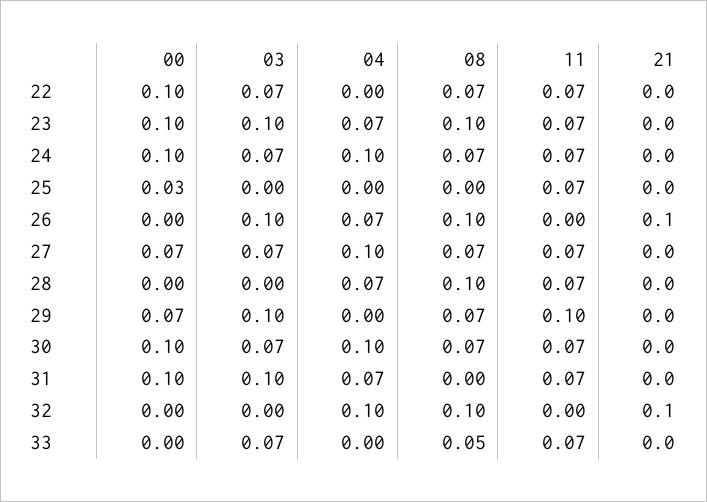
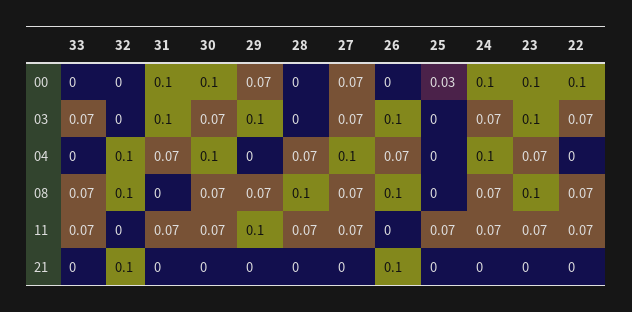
  {
    "00": {
      "22": 0.1,
      "23": 0.1,
      "24": 0.1,
      "25": 0.03,
      "26": 0,
      "27": 0.07,
      "28": 0,
      "29": 0.07,
      "30": 0.1,
      "31": 0.1,
      "32": 0,
      "33": 0
    },
    "03": {
      "22": 0.07,
      "23": 0.1,
      "24": 0.07,
      "25": 0,
      "26": 0.1,
      "27": 0.07,
      "28": 0,
      "29": 0.1,
      "30": 0.07,
      "31": 0.1,
      "32": 0,
      "33": 0.07
    },
    "04": {
      "22": 0,
      "23": 0.07,
      "24": 0.1,
      "25": 0,
      "26": 0.07,
      "27": 0.1,
      "28": 0.07,
      "29": 0,
      "30": 0.1,
      "31": 0.07,
      "32": 0.1,
      "33": 0
    },
    "08": {
      "22": 0.07,
      "23": 0.1,
      "24": 0.07,
      "25": 0,
      "26": 0.1,
      "27": 0.07,
      "28": 0.1,
      "29": 0.07,
      "30": 0.07,
      "31": 0,
      "32": 0.1,
-     "33": 0.05
+     "33": 0.07
    },
    "11": {
      "22": 0.07,
      "23": 0.07,
      "24": 0.07,
      "25": 0.07,
      "26": 0,
      "27": 0.07,
      "28": 0.07,
      "29": 0.1,
      "30": 0.07,
      "31": 0.07,
      "32": 0,
      "33": 0.07
    },
    "21": {
      "22": 0,
      "23": 0,
      "24": 0,
      "25": 0,
      "26": 0.1,
      "27": 0,
      "28": 0,
      "29": 0,
      "30": 0,
      "31": 0,
      "32": 0.1,
      "33": 0
    }
  }

